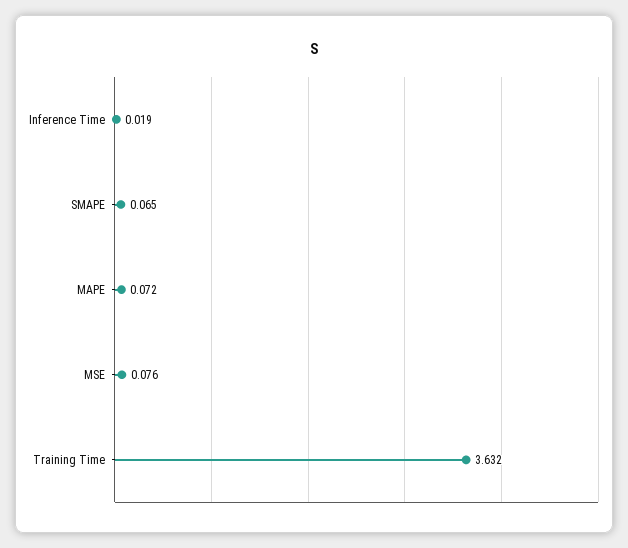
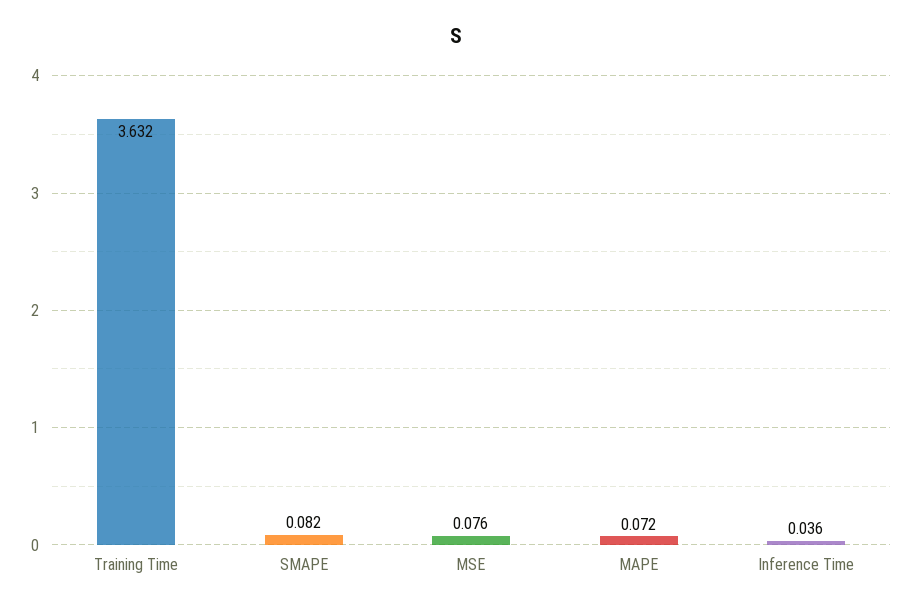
  {
-   "Inference Time": 0.019,
+   "Inference Time": 0.036,
-   "SMAPE": 0.065,
+   "SMAPE": 0.082,
    "MAPE": 0.072,
    "MSE": 0.076,
    "Training Time": 3.632
  }

